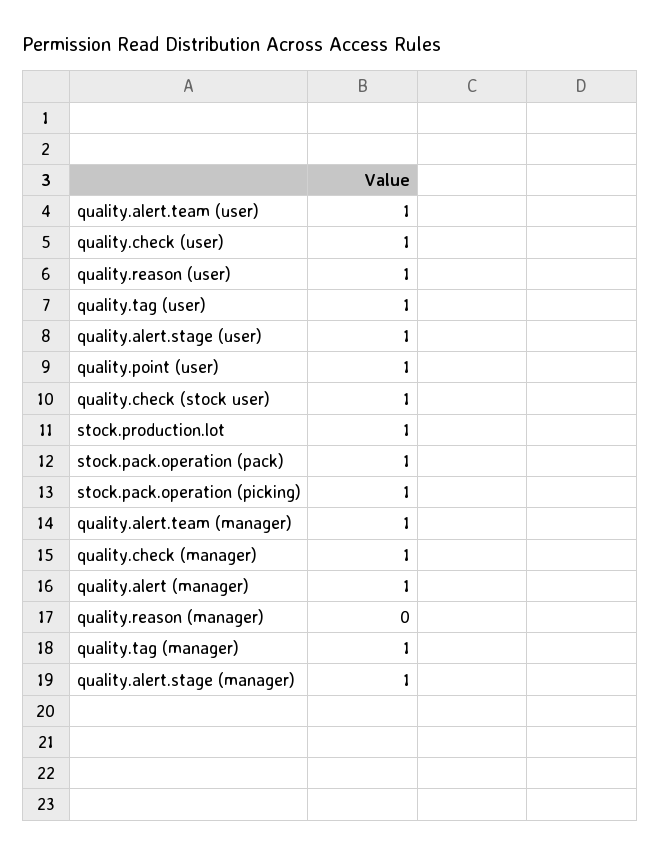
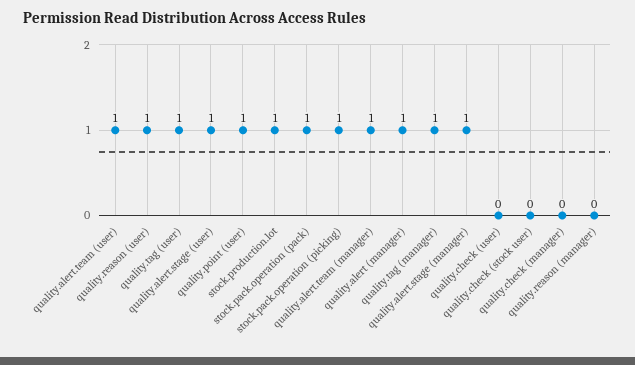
  {
    "quality.alert.team (user)": 1,
-   "quality.check (user)": 1,
+   "quality.check (user)": 0,
    "quality.reason (user)": 1,
    "quality.tag (user)": 1,
    "quality.alert.stage (user)": 1,
    "quality.point (user)": 1,
-   "quality.check (stock user)": 1,
+   "quality.check (stock user)": 0,
    "stock.production.lot": 1,
    "stock.pack.operation (pack)": 1,
    "stock.pack.operation (picking)": 1,
    "quality.alert.team (manager)": 1,
-   "quality.check (manager)": 1,
+   "quality.check (manager)": 0,
    "quality.alert (manager)": 1,
    "quality.reason (manager)": 0,
    "quality.tag (manager)": 1,
    "quality.alert.stage (manager)": 1
  }

